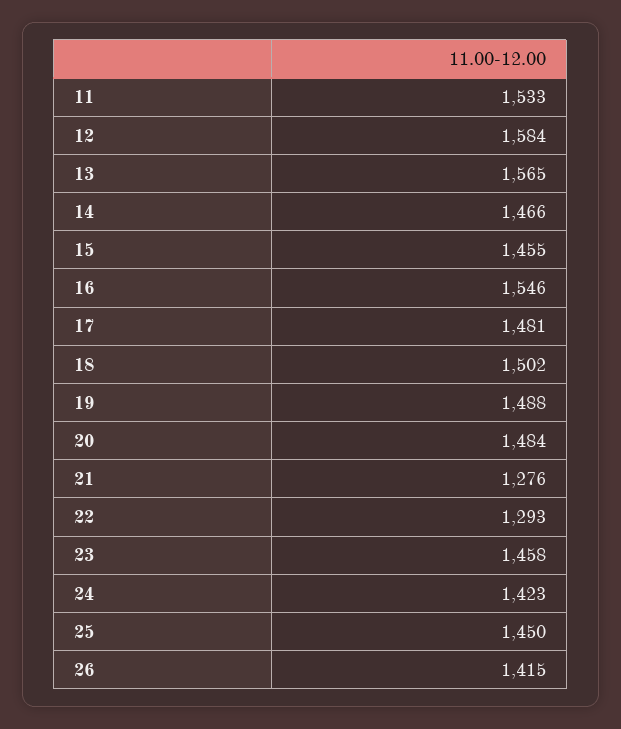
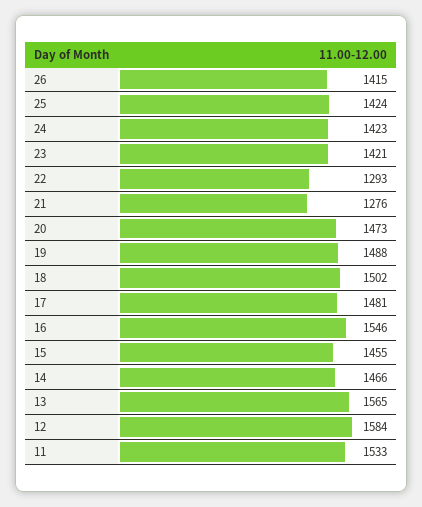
  {
    "11": 1533,
    "12": 1584,
    "13": 1565,
    "14": 1466,
    "15": 1455,
    "16": 1546,
    "17": 1481,
    "18": 1502,
    "19": 1488,
-   "20": 1484,
+   "20": 1473,
    "21": 1276,
    "22": 1293,
-   "23": 1458,
+   "23": 1421,
    "24": 1423,
-   "25": 1450,
+   "25": 1424,
    "26": 1415
  }

